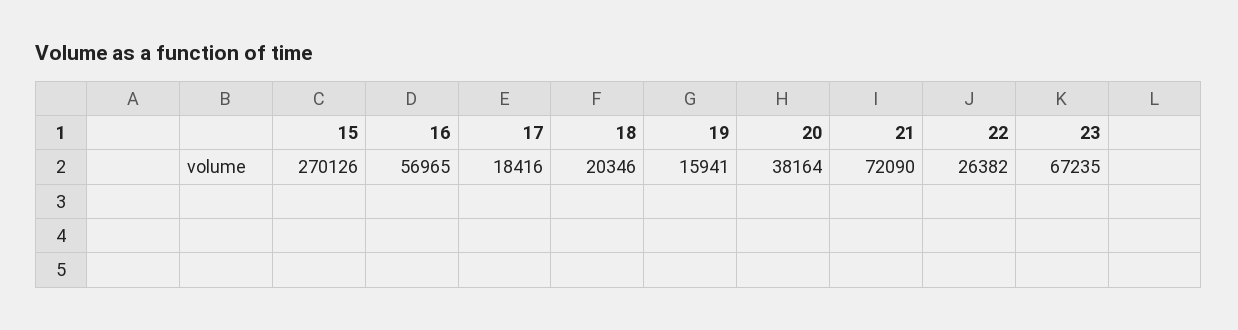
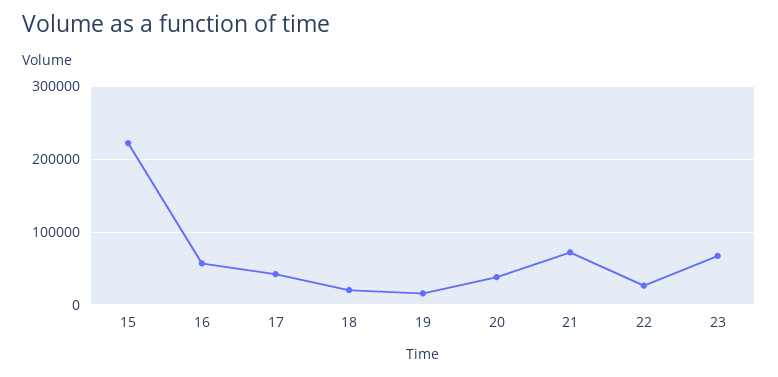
  {
-   "15": 270126,
+   "15": 220000,
    "16": 56965,
-   "17": 18416,
+   "17": 40000,
    "18": 20346,
    "19": 15941,
    "20": 38164,
    "21": 72090,
    "22": 26382,
    "23": 67235
  }

